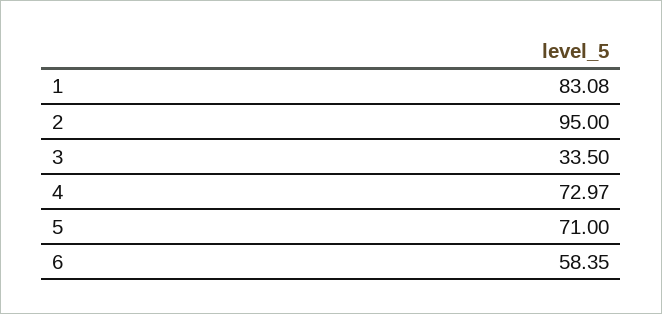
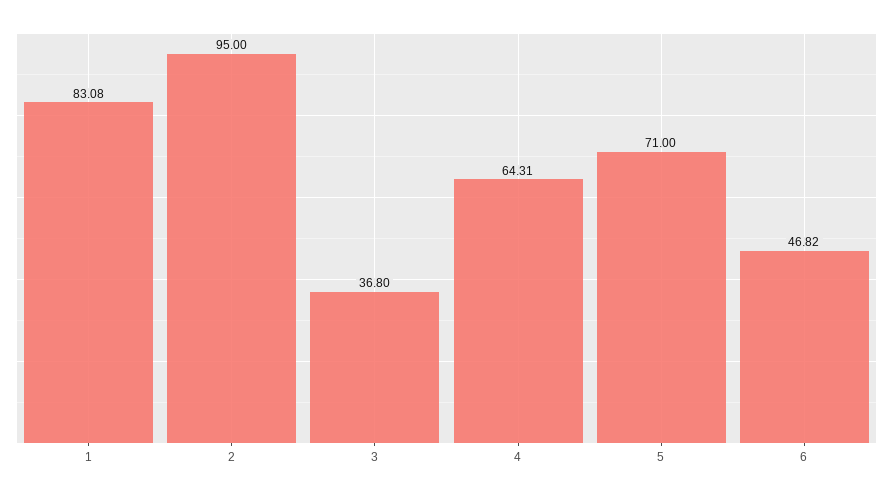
  {
    "1": 83.08,
    "2": 95,
-   "3": 33.5,
+   "3": 36.8,
-   "4": 72.97,
+   "4": 64.31,
    "5": 71,
-   "6": 58.35
+   "6": 46.82
  }

